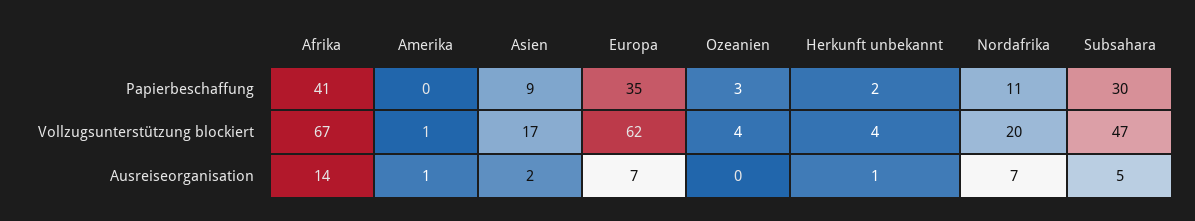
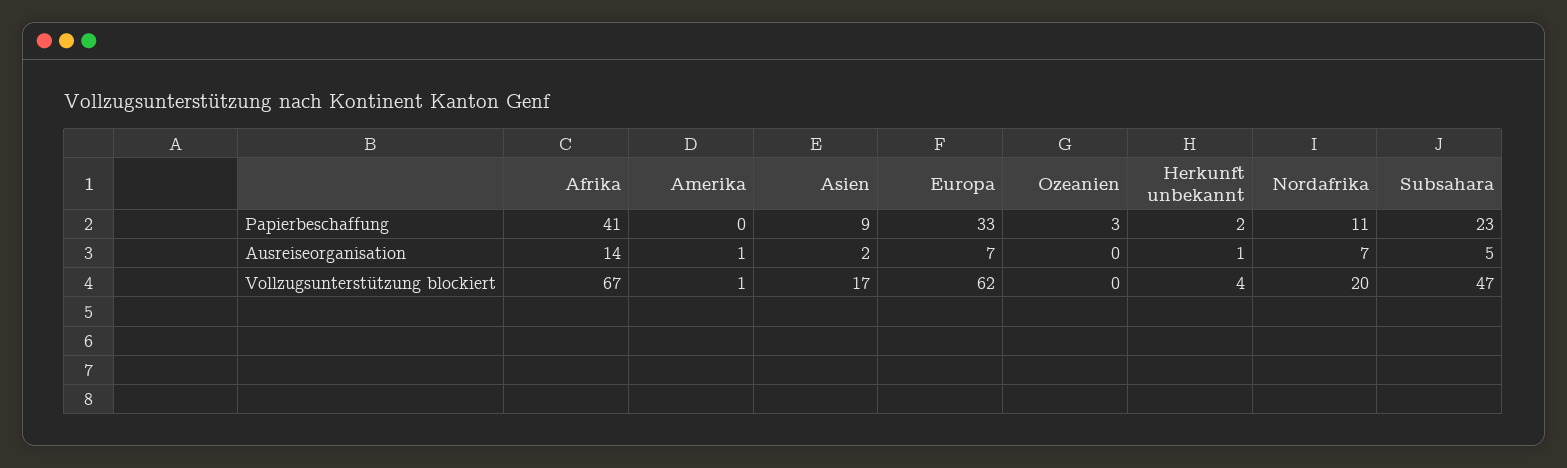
  {
    "Afrika": {
      "Papierbeschaffung": 41,
      "Vollzugsunterstützung blockiert": 67,
      "Ausreiseorganisation": 14
    },
    "Amerika": {
      "Papierbeschaffung": 0,
      "Vollzugsunterstützung blockiert": 1,
      "Ausreiseorganisation": 1
    },
    "Asien": {
      "Papierbeschaffung": 9,
      "Vollzugsunterstützung blockiert": 17,
      "Ausreiseorganisation": 2
    },
    "Europa": {
-     "Papierbeschaffung": 35,
+     "Papierbeschaffung": 33,
      "Vollzugsunterstützung blockiert": 62,
      "Ausreiseorganisation": 7
    },
    "Ozeanien": {
      "Papierbeschaffung": 3,
-     "Vollzugsunterstützung blockiert": 4,
+     "Vollzugsunterstützung blockiert": 0,
      "Ausreiseorganisation": 0
    },
    "Herkunft unbekannt": {
      "Papierbeschaffung": 2,
      "Vollzugsunterstützung blockiert": 4,
      "Ausreiseorganisation": 1
    },
    "Nordafrika": {
      "Papierbeschaffung": 11,
      "Vollzugsunterstützung blockiert": 20,
      "Ausreiseorganisation": 7
    },
    "Subsahara": {
-     "Papierbeschaffung": 30,
+     "Papierbeschaffung": 23,
      "Vollzugsunterstützung blockiert": 47,
      "Ausreiseorganisation": 5
    }
  }

